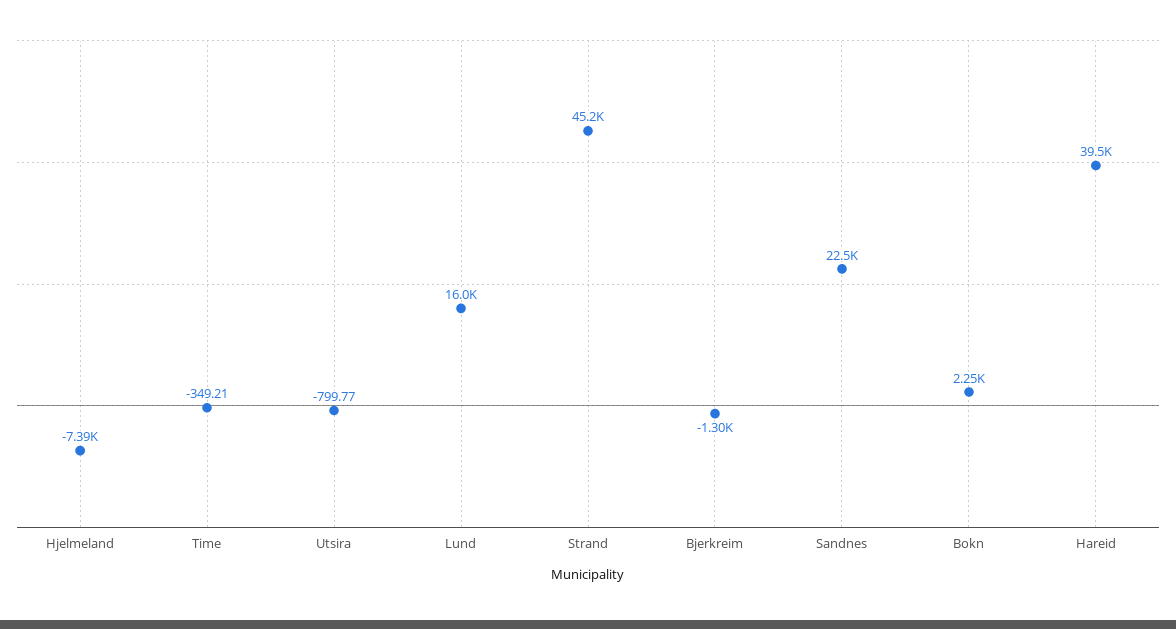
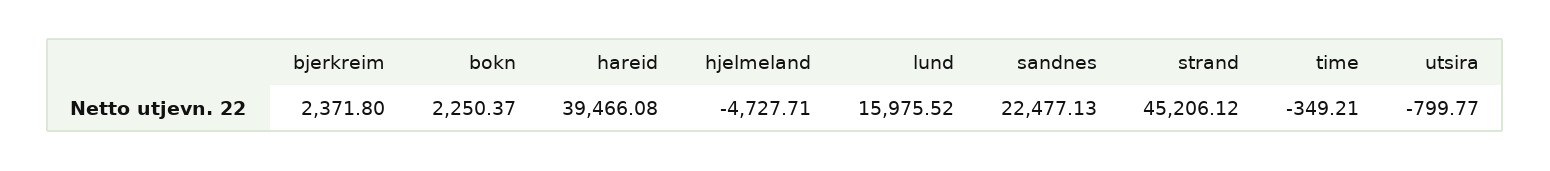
  {
-   "Hjelmeland": -7390,
+   "Hjelmeland": -4727.71,
    "Time": -349.21,
    "Utsira": -799.77,
    "Lund": 15975.52,
    "Strand": 45206.12,
-   "Bjerkreim": -1300,
+   "Bjerkreim": 2371.8,
    "Sandnes": 22477.13,
    "Bokn": 2250.37,
    "Hareid": 39466.08
  }

